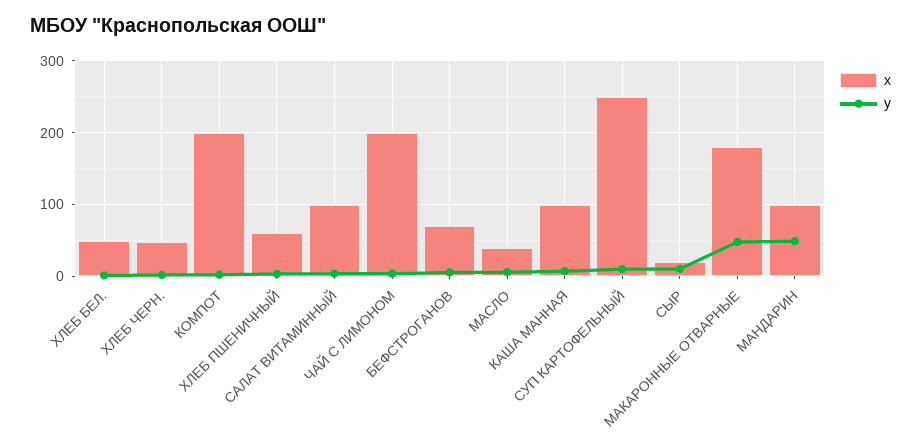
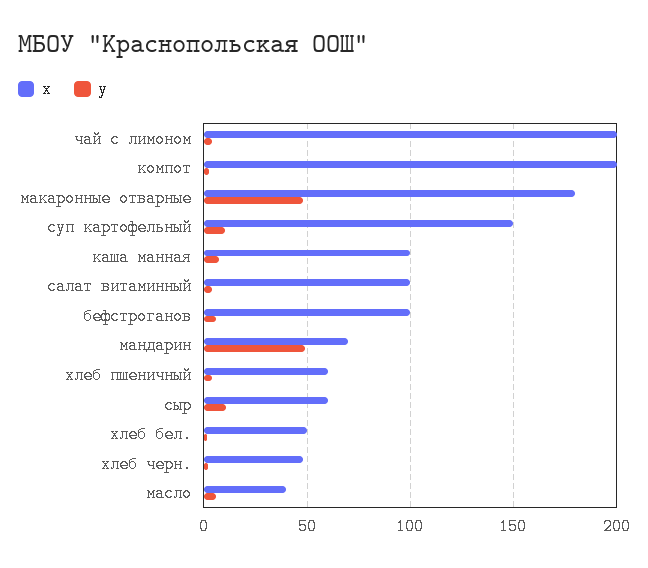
  {
    "x": {
      "ХЛЕБ БЕЛ.": 50,
      "ХЛЕБ ЧЕРН.": 50,
      "КОМПОТ": 200,
      "ХЛЕБ ПШЕНИЧНЫЙ": 60,
      "САЛАТ ВИТАМИННЫЙ": 100,
      "ЧАЙ С ЛИМОНОМ": 200,
-     "БЕФСТРОГАНОВ": 70,
+     "БЕФСТРОГАНОВ": 100,
      "МАСЛО": 40,
      "КАША МАННАЯ": 100,
-     "СУП КАРТОФЕЛЬНЫЙ": 250,
+     "СУП КАРТОФЕЛЬНЫЙ": 150,
-     "СЫР": 20,
+     "СЫР": 60,
      "МАКАРОННЫЕ ОТВАРНЫЕ": 180,
-     "МАНДАРИН": 100
+     "МАНДАРИН": 70
    },
    "y": {
      "ХЛЕБ БЕЛ.": 0,
      "ХЛЕБ ЧЕРН.": 0,
      "КОМПОТ": 5,
      "ХЛЕБ ПШЕНИЧНЫЙ": 5,
      "САЛАТ ВИТАМИННЫЙ": 5,
      "ЧАЙ С ЛИМОНОМ": 5,
      "БЕФСТРОГАНОВ": 5,
      "МАСЛО": 5,
      "КАША МАННАЯ": 10,
      "СУП КАРТОФЕЛЬНЫЙ": 10,
      "СЫР": 10,
      "МАКАРОННЫЕ ОТВАРНЫЕ": 50,
      "МАНДАРИН": 50
    }
  }

